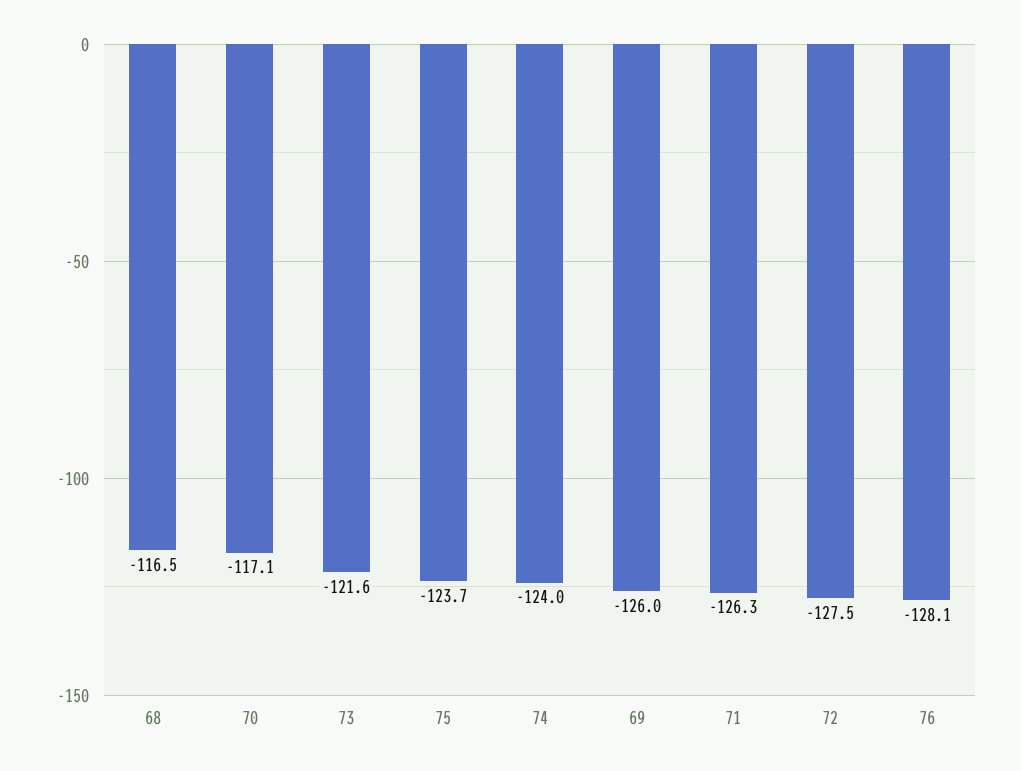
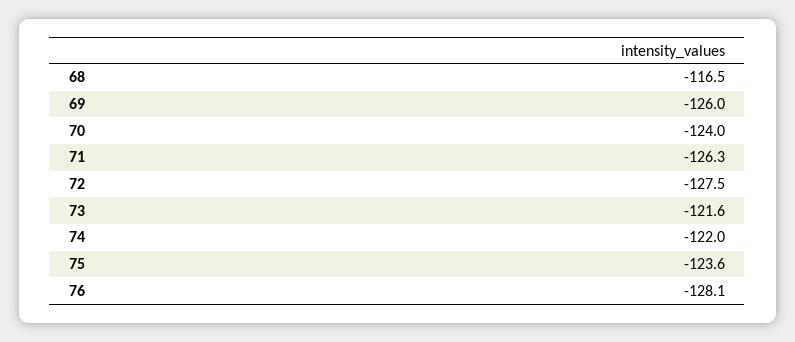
  {
    "68": -116.5,
-   "70": -117.1,
+   "70": -124,
    "73": -121.6,
-   "75": -123.7,
+   "75": -123.6,
-   "74": -124,
+   "74": -122,
    "69": -126,
    "71": -126.3,
    "72": -127.5,
    "76": -128.1
  }

